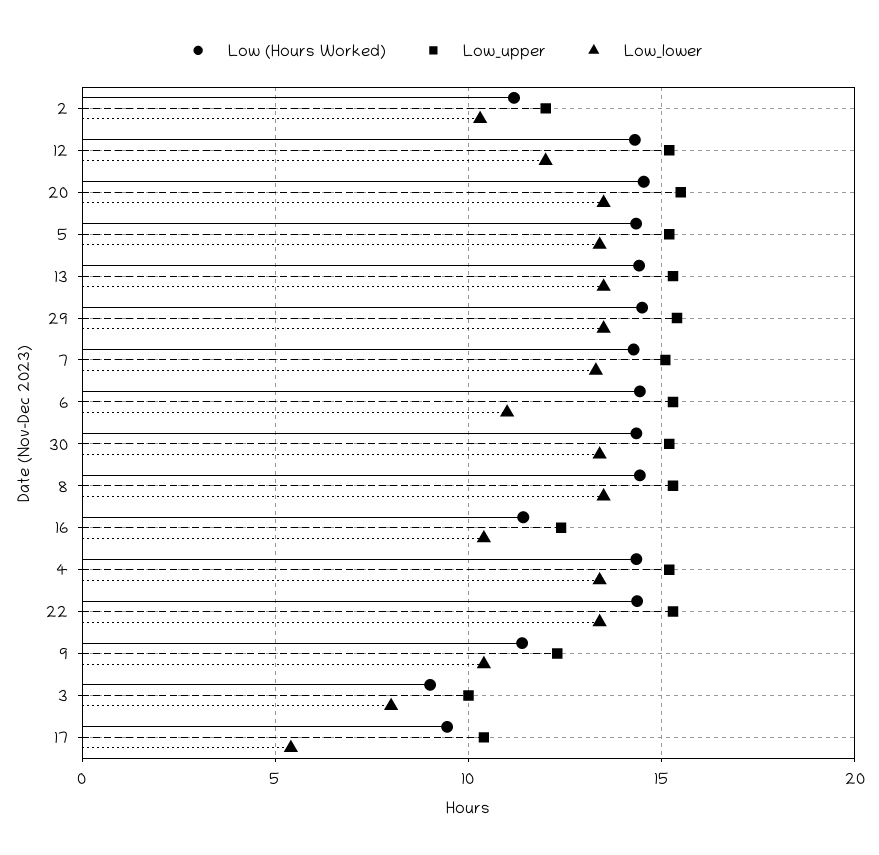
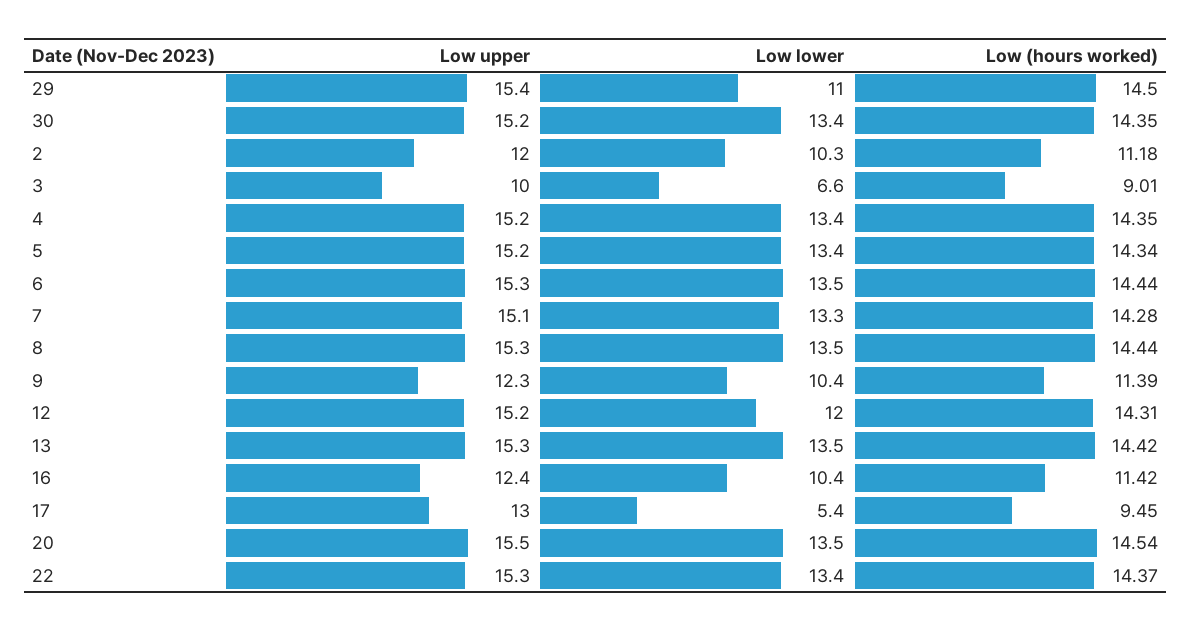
  {
    "Low (Hours Worked)": {
      "2": 11.18,
      "12": 14.31,
      "20": 14.54,
      "5": 14.34,
      "13": 14.42,
      "29": 14.5,
      "7": 14.28,
      "6": 14.44,
      "30": 14.35,
      "8": 14.44,
      "16": 11.42,
      "4": 14.35,
      "22": 14.37,
      "9": 11.39,
      "3": 9.01,
      "17": 9.45
    },
    "Low_upper": {
      "2": 12,
      "12": 15.2,
      "20": 15.5,
      "5": 15.2,
      "13": 15.3,
      "29": 15.4,
      "7": 15.1,
      "6": 15.3,
      "30": 15.2,
      "8": 15.3,
      "16": 12.4,
      "4": 15.2,
      "22": 15.3,
      "9": 12.3,
      "3": 10,
-     "17": 10.5
+     "17": 13
    },
    "Low_lower": {
      "2": 10.3,
      "12": 12,
      "20": 13.5,
      "5": 13.4,
      "13": 13.5,
-     "29": 13.5,
+     "29": 11,
      "7": 13.3,
-     "6": 11,
+     "6": 13.5,
      "30": 13.4,
      "8": 13.5,
      "16": 10.4,
      "4": 13.4,
      "22": 13.4,
      "9": 10.4,
-     "3": 8,
+     "3": 6.6,
      "17": 5.4
    }
  }

